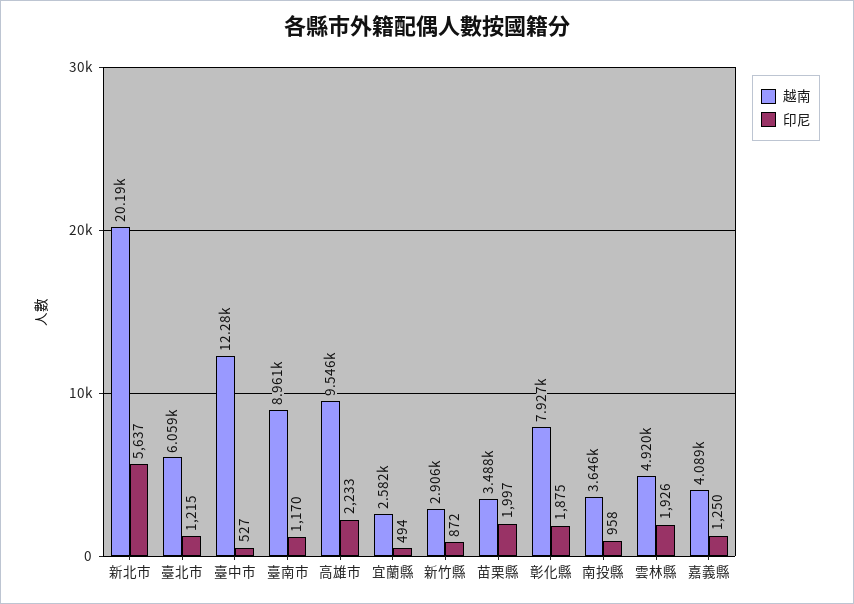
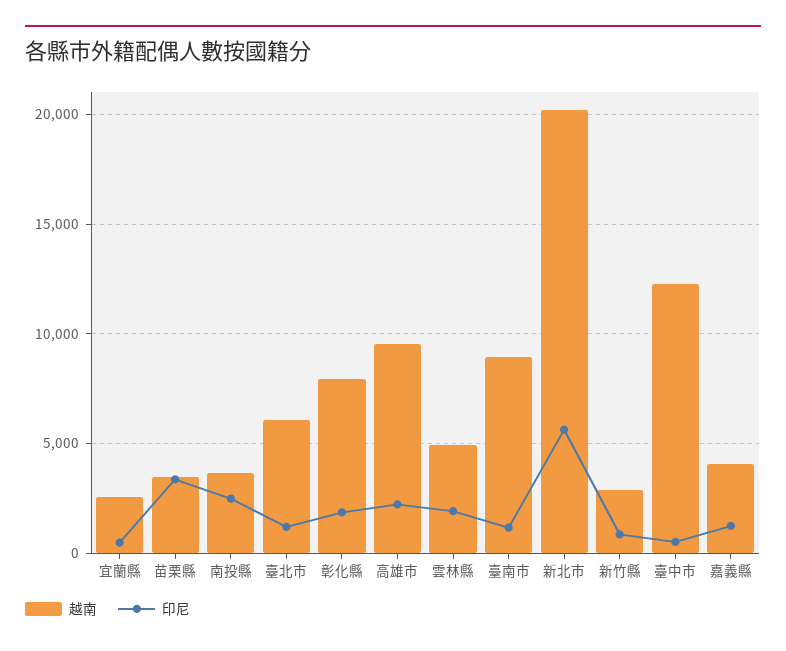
  {
    "越南": {
      "新北市": 20190,
      "臺北市": 6059,
      "臺中市": 12280,
      "臺南市": 8961,
      "高雄市": 9546,
      "宜蘭縣": 2582,
      "新竹縣": 2906,
      "苗栗縣": 3488,
      "彰化縣": 7927,
      "南投縣": 3646,
      "雲林縣": 4920,
      "嘉義縣": 4089
    },
    "印尼": {
      "新北市": 5637,
      "臺北市": 1215,
      "臺中市": 527,
      "臺南市": 1170,
      "高雄市": 2233,
      "宜蘭縣": 494,
      "新竹縣": 872,
-     "苗栗縣": 1997,
+     "苗栗縣": 3500,
      "彰化縣": 1875,
-     "南投縣": 958,
+     "南投縣": 2500,
      "雲林縣": 1926,
      "嘉義縣": 1250
    }
  }

